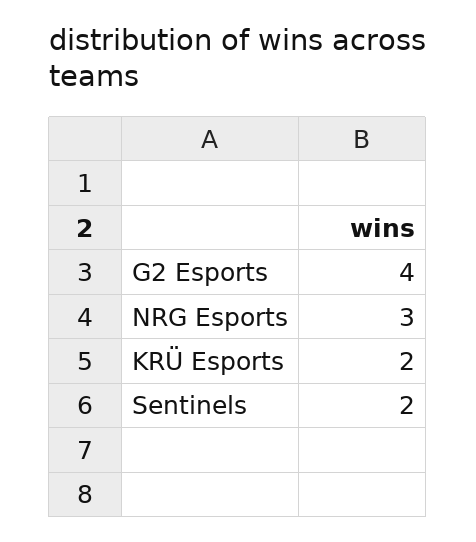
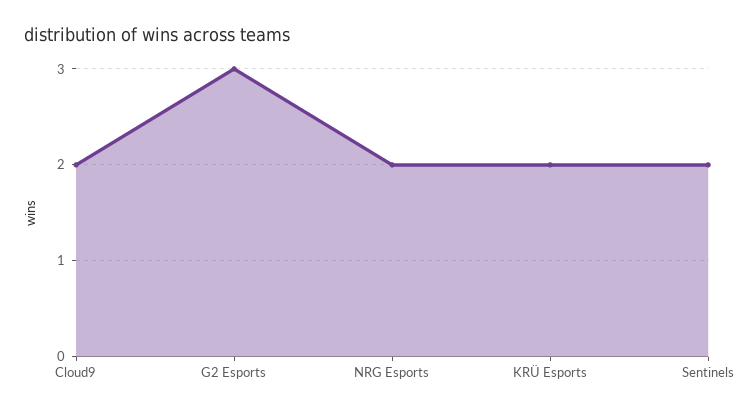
  {
-   "G2 Esports": 4,
+   "G2 Esports": 3,
-   "NRG Esports": 3,
+   "NRG Esports": 2,
    "KRÜ Esports": 2,
-   "Sentinels": 2
+   "Sentinels": 2,
+   "Cloud9": 2
  }

